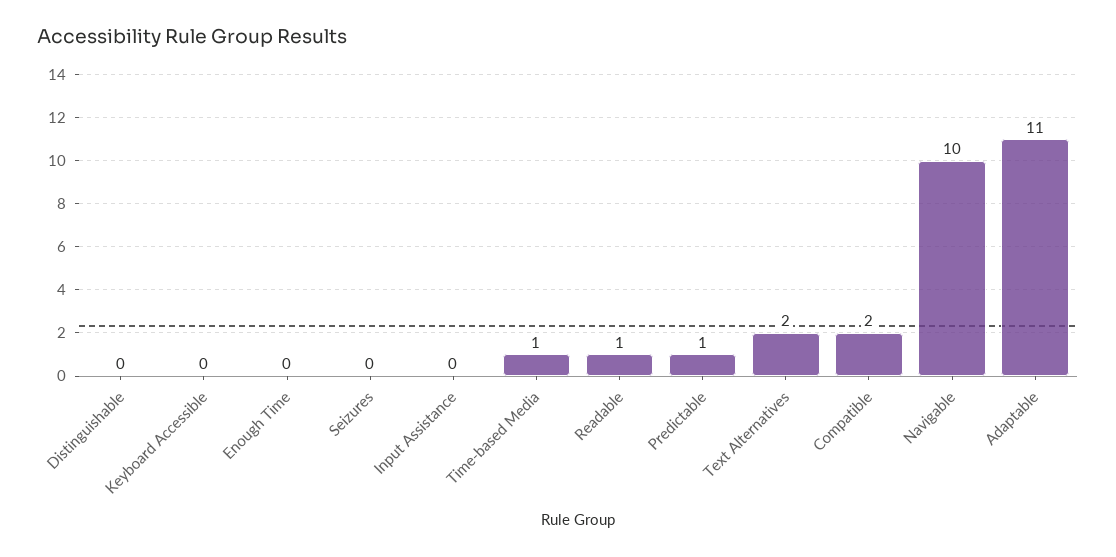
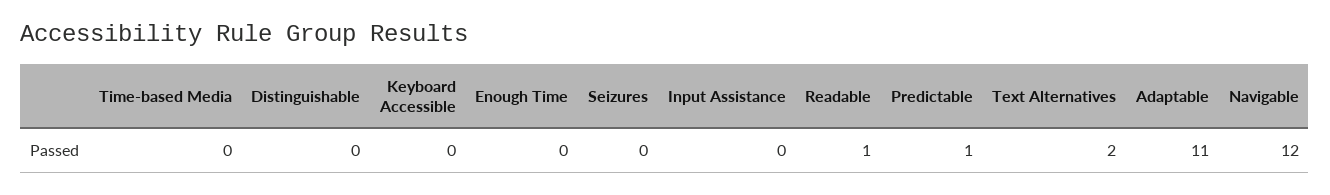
  {
    "Distinguishable": 0,
    "Keyboard Accessible": 0,
    "Enough Time": 0,
    "Seizures": 0,
    "Input Assistance": 0,
-   "Time-based Media": 1,
+   "Time-based Media": 0,
    "Readable": 1,
    "Predictable": 1,
    "Text Alternatives": 2,
-   "Compatible": 2,
-   "Navigable": 10,
+   "Navigable": 12,
    "Adaptable": 11
  }

